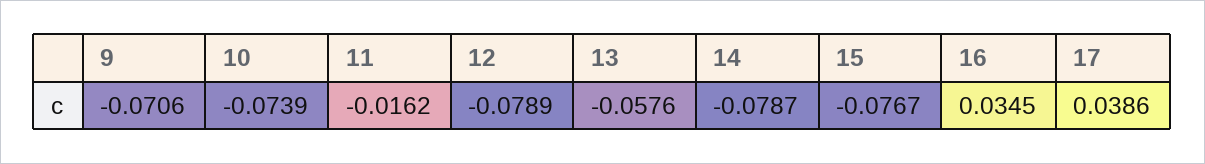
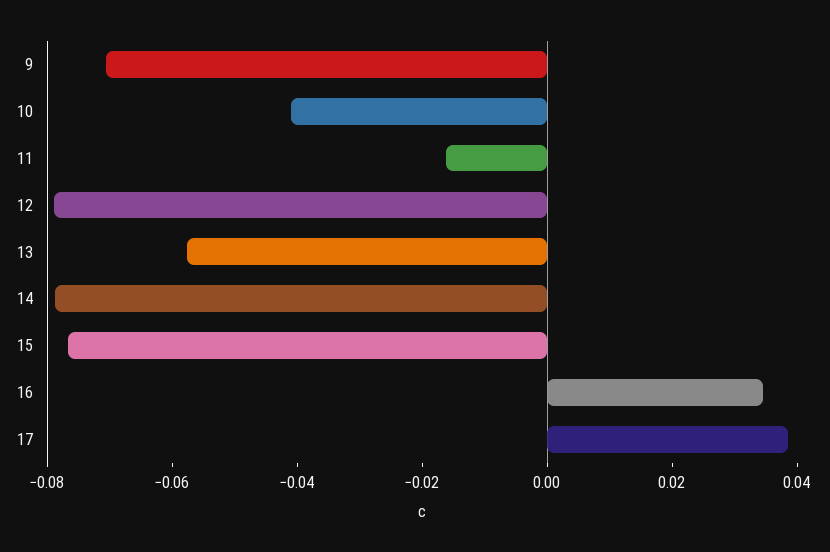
  {
    "9": -0.0706,
-   "10": -0.0739,
+   "10": -0.04,
    "11": -0.0162,
    "12": -0.0789,
    "13": -0.0576,
    "14": -0.0787,
    "15": -0.0767,
    "16": 0.0345,
    "17": 0.0386
  }

